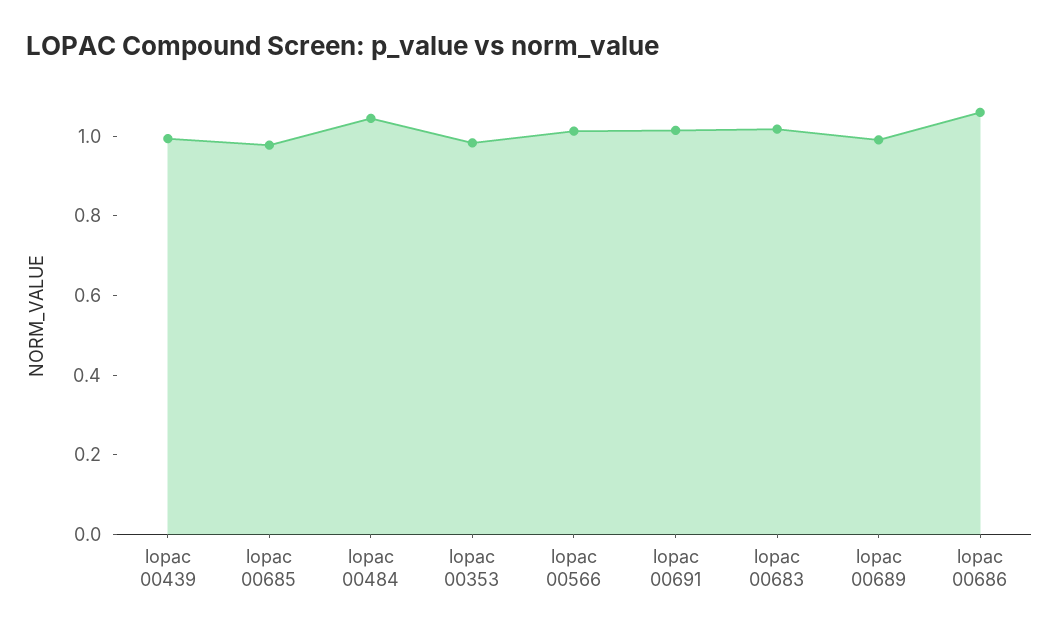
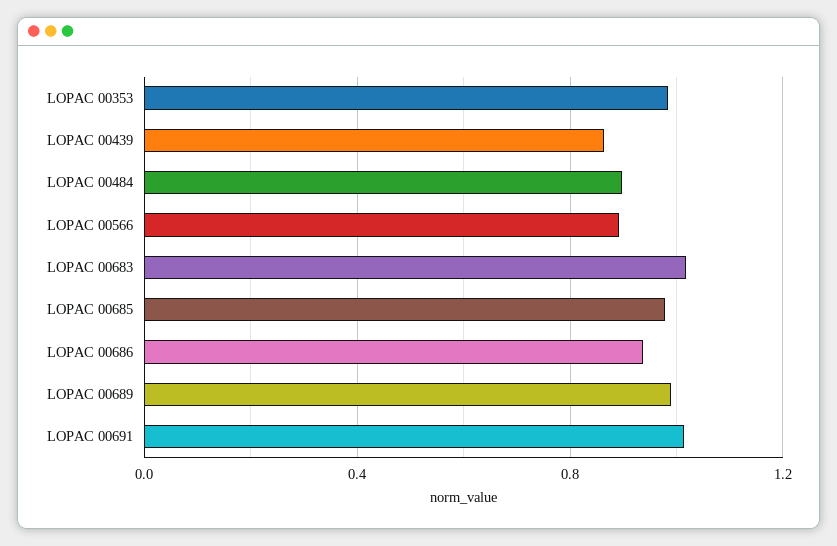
  {
-   "lopac 00439": 1,
+   "lopac 00439": 0.85,
    "lopac 00685": 1,
-   "lopac 00484": 1.05,
+   "lopac 00484": 0.9,
    "lopac 00353": 1,
-   "lopac 00566": 1,
+   "lopac 00566": 0.9,
    "lopac 00691": 1,
    "lopac 00683": 1,
    "lopac 00689": 1,
-   "lopac 00686": 1.05
+   "lopac 00686": 0.95
  }

